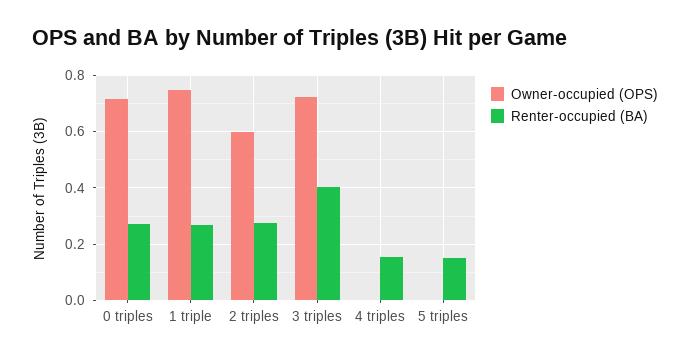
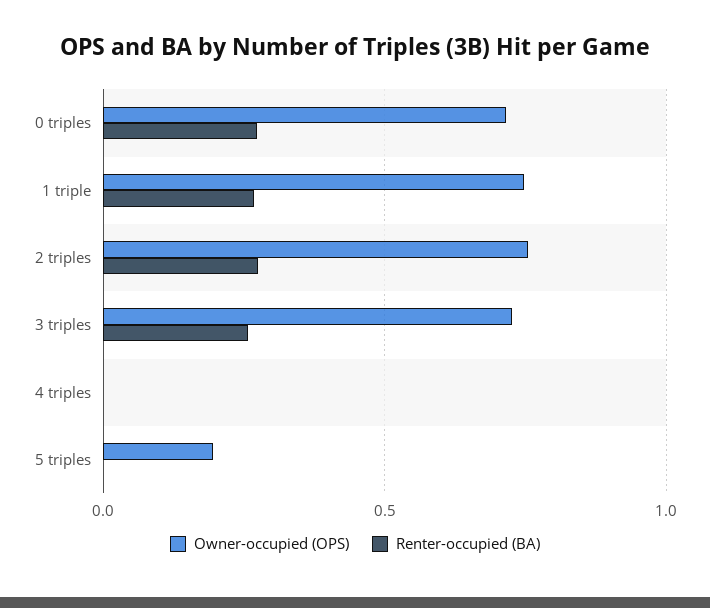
  {
    "Owner-occupied (OPS)": {
      "0 triples": 0.725,
      "1 triple": 0.75,
-     "2 triples": 0.6,
+     "2 triples": 0.75,
      "3 triples": 0.725,
      "4 triples": 0,
-     "5 triples": 0
+     "5 triples": 0.2
    },
    "Renter-occupied (BA)": {
      "0 triples": 0.275,
      "1 triple": 0.275,
      "2 triples": 0.275,
-     "3 triples": 0.4,
+     "3 triples": 0.25,
-     "4 triples": 0.15,
+     "4 triples": 0,
-     "5 triples": 0.15
+     "5 triples": 0
    }
  }

